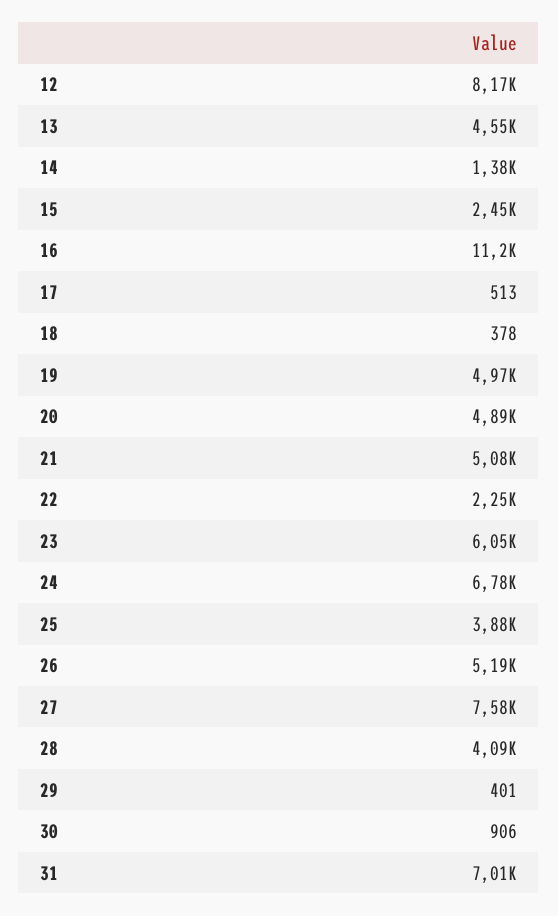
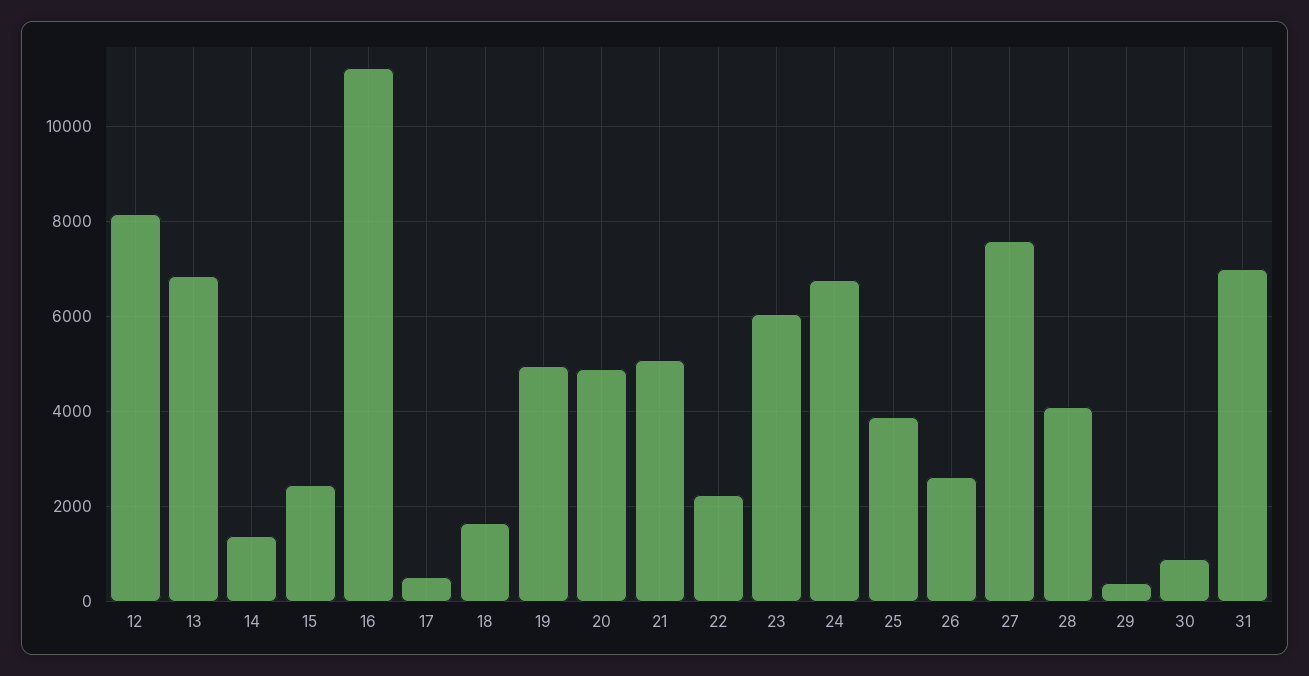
  {
    "12": 8170,
-   "13": 4550,
+   "13": 6800,
    "14": 1380,
    "15": 2450,
    "16": 11200,
    "17": 513,
-   "18": 378,
+   "18": 1600,
    "19": 4970,
    "20": 4890,
    "21": 5080,
    "22": 2250,
    "23": 6050,
    "24": 6780,
    "25": 3880,
-   "26": 5190,
+   "26": 2600,
    "27": 7580,
    "28": 4090,
    "29": 401,
    "30": 906,
    "31": 7010
  }

